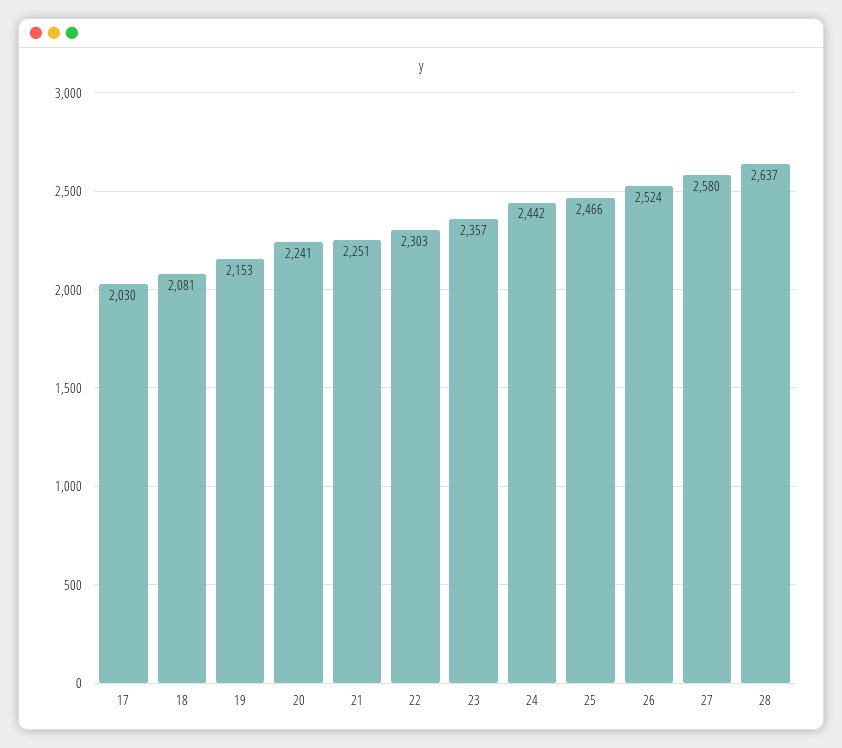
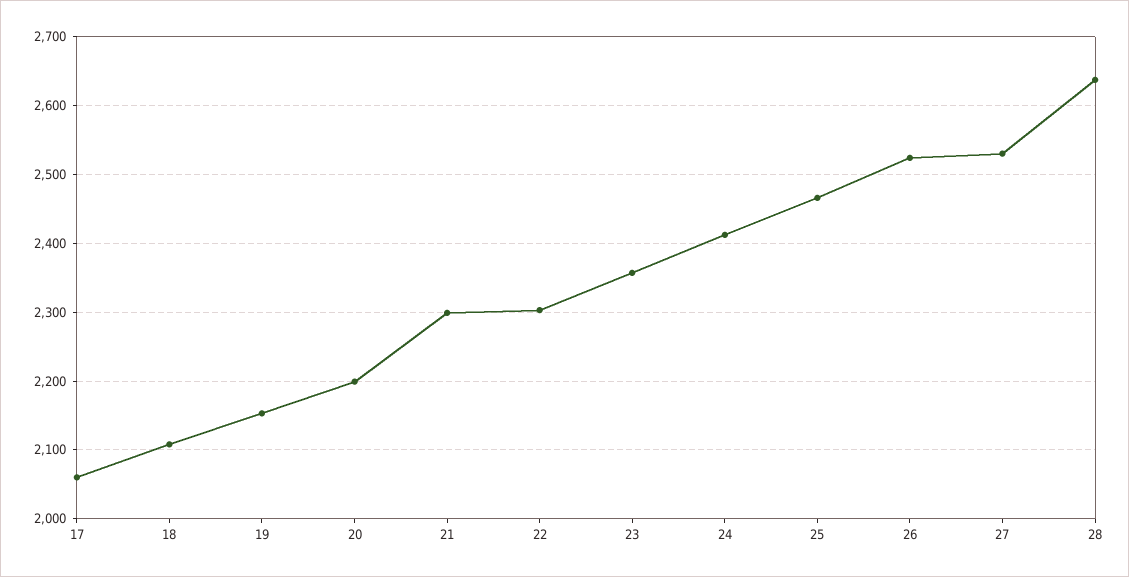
  {
-   "17": 2030,
+   "17": 2060,
-   "18": 2081,
+   "18": 2110,
    "19": 2153,
-   "20": 2241,
+   "20": 2200,
-   "21": 2251,
+   "21": 2300,
    "22": 2303,
    "23": 2357,
-   "24": 2442,
+   "24": 2410,
    "25": 2466,
    "26": 2524,
-   "27": 2580,
+   "27": 2530,
    "28": 2637
  }

